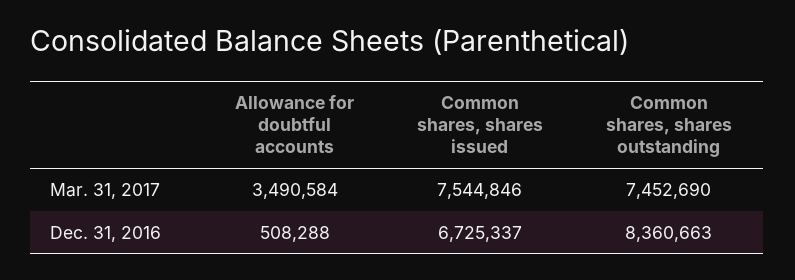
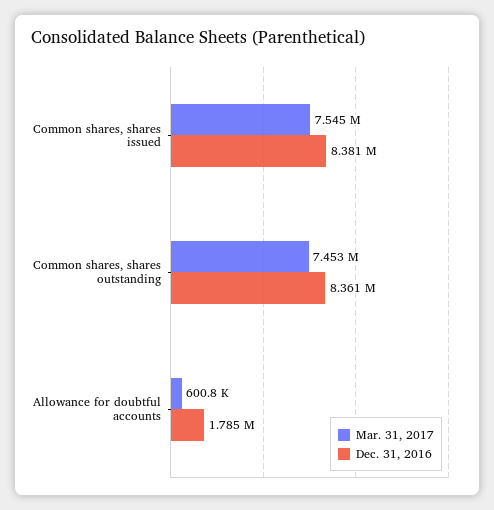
  {
    "Mar. 31, 2017": {
-     "Allowance for doubtful accounts": 3490584,
+     "Allowance for doubtful accounts": 600800,
      "Common shares, shares issued": 7544846,
      "Common shares, shares outstanding": 7452690
    },
    "Dec. 31, 2016": {
-     "Allowance for doubtful accounts": 508288,
+     "Allowance for doubtful accounts": 1785000,
-     "Common shares, shares issued": 6725337,
+     "Common shares, shares issued": 8381000,
      "Common shares, shares outstanding": 8360663
    }
  }

